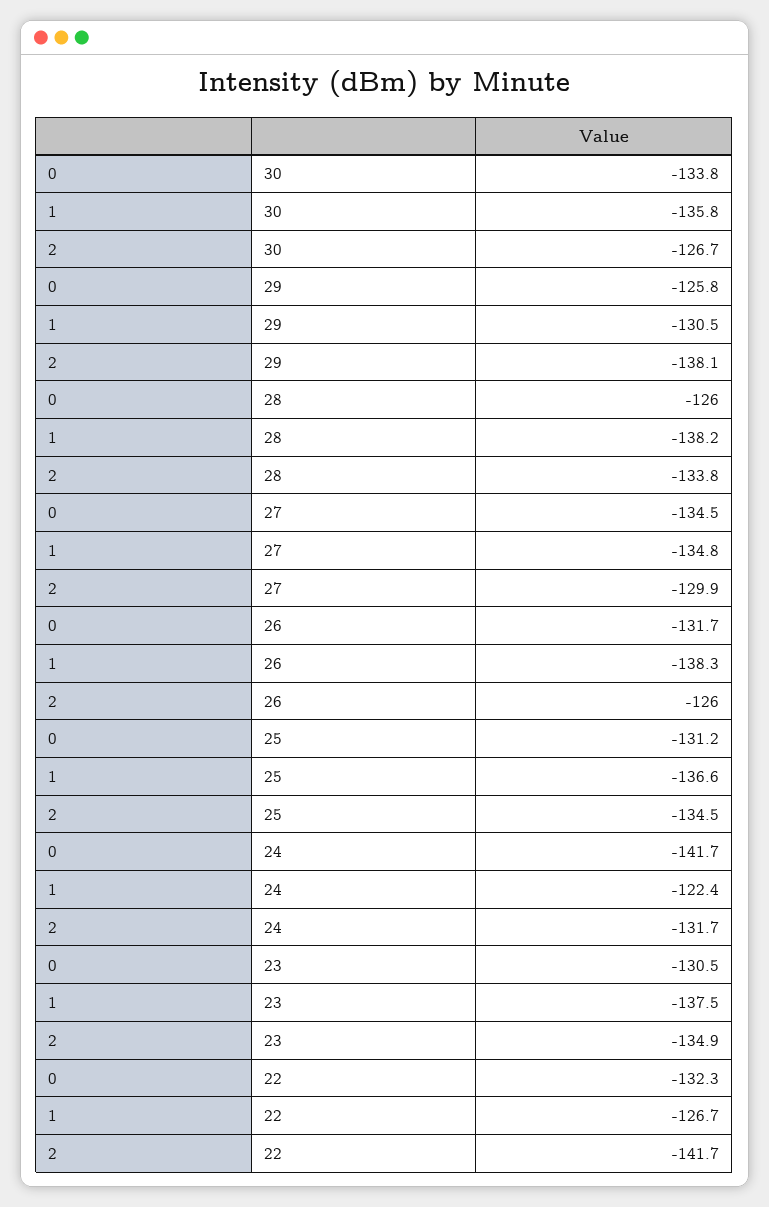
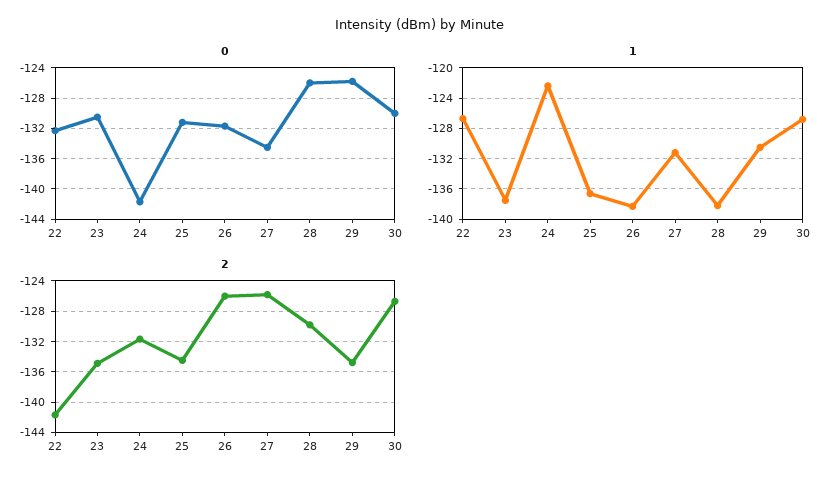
  {
    "0": {
-     "30": -133.8,
+     "30": -130,
      "29": -125.8,
      "28": -126,
      "27": -134.5,
      "26": -131.7,
      "25": -131.2,
      "24": -141.7,
      "23": -130.5,
      "22": -132.3
    },
    "1": {
-     "30": -135.8,
+     "30": -127,
      "29": -130.5,
      "28": -138.2,
-     "27": -134.8,
+     "27": -131,
      "26": -138.3,
      "25": -136.6,
      "24": -122.4,
      "23": -137.5,
      "22": -126.7
    },
    "2": {
      "30": -126.7,
-     "29": -138.1,
+     "29": -135,
-     "28": -133.8,
+     "28": -130,
-     "27": -129.9,
+     "27": -126,
      "26": -126,
      "25": -134.5,
      "24": -131.7,
      "23": -134.9,
      "22": -141.7
    }
  }

